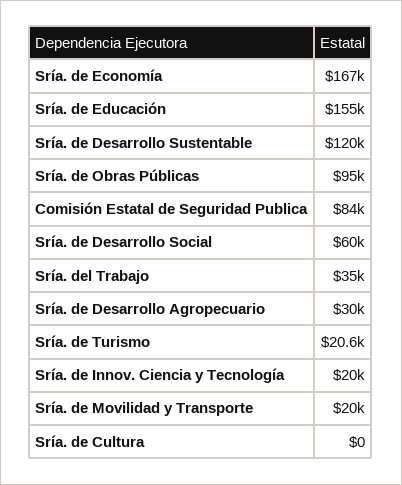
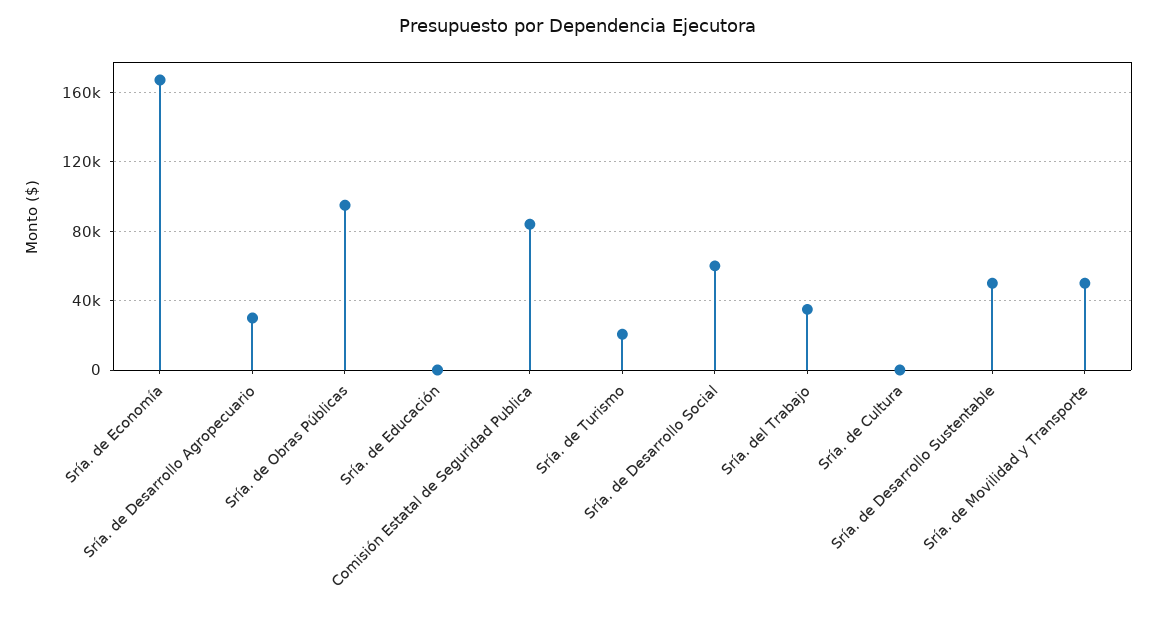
  {
    "Sría. de Economía": 167000,
-   "Sría. de Educación": 155000,
+   "Sría. de Educación": 0,
-   "Sría. de Desarrollo Sustentable": 120000,
+   "Sría. de Desarrollo Sustentable": 50000,
    "Sría. de Obras Públicas": 95000,
    "Comisión Estatal de Seguridad Publica": 84000,
    "Sría. de Desarrollo Social": 60000,
    "Sría. del Trabajo": 35000,
    "Sría. de Desarrollo Agropecuario": 30000,
    "Sría. de Turismo": 20600,
-   "Sría. de Innov. Ciencia y Tecnología": 20000,
-   "Sría. de Movilidad y Transporte": 20000,
+   "Sría. de Movilidad y Transporte": 50000,
    "Sría. de Cultura": 0
  }

